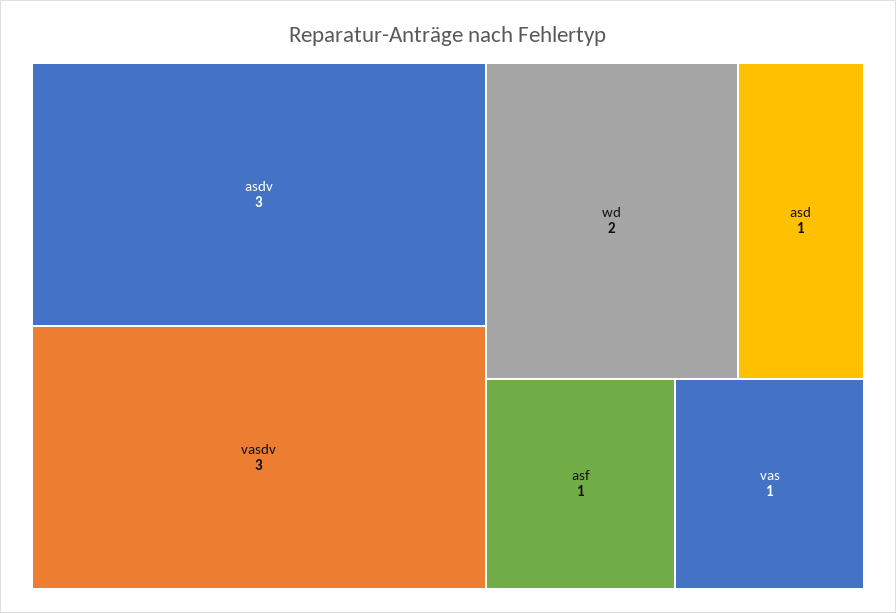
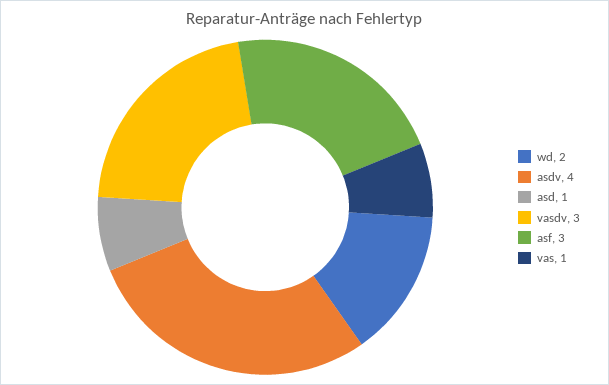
  {
-   "asdv": 3,
+   "asdv": 4,
    "vasdv": 3,
    "wd": 2,
    "asd": 1,
-   "asf": 1,
+   "asf": 3,
    "vas": 1
  }

